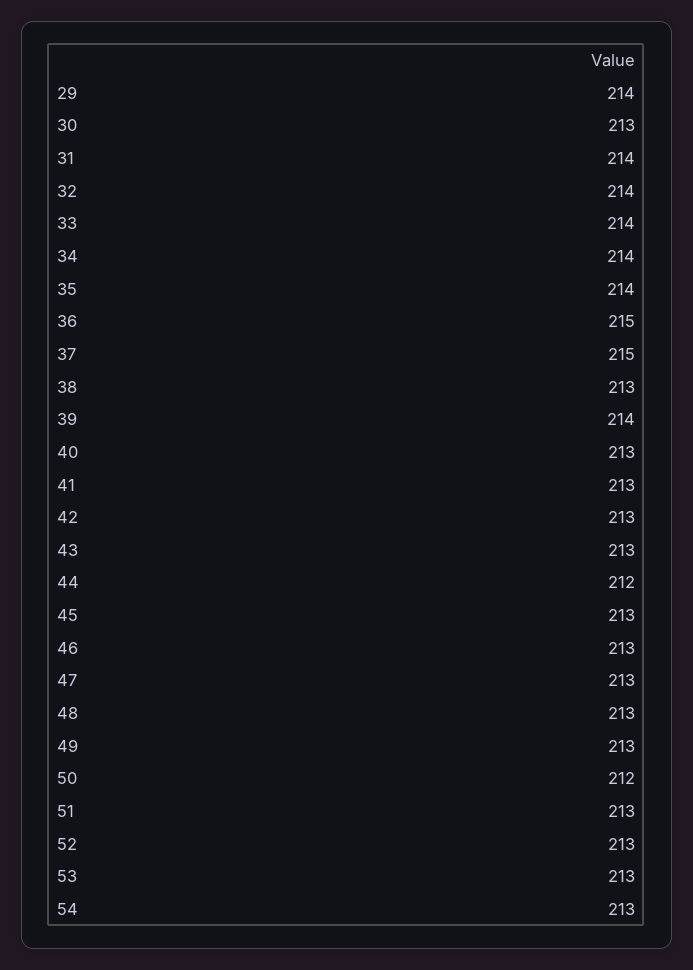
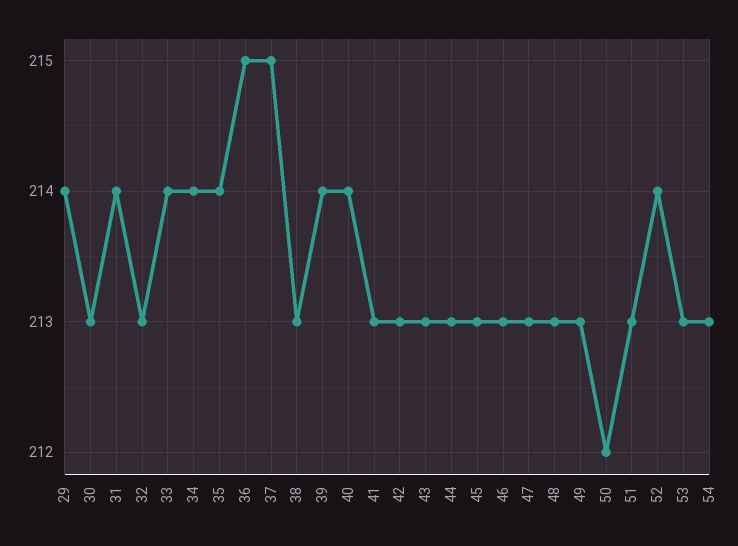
  {
    "29": 214,
    "30": 213,
    "31": 214,
-   "32": 214,
+   "32": 213,
    "33": 214,
    "34": 214,
    "35": 214,
    "36": 215,
    "37": 215,
    "38": 213,
    "39": 214,
-   "40": 213,
+   "40": 214,
    "41": 213,
    "42": 213,
    "43": 213,
-   "44": 212,
+   "44": 213,
    "45": 213,
    "46": 213,
    "47": 213,
    "48": 213,
    "49": 213,
    "50": 212,
    "51": 213,
-   "52": 213,
+   "52": 214,
    "53": 213,
    "54": 213
  }

